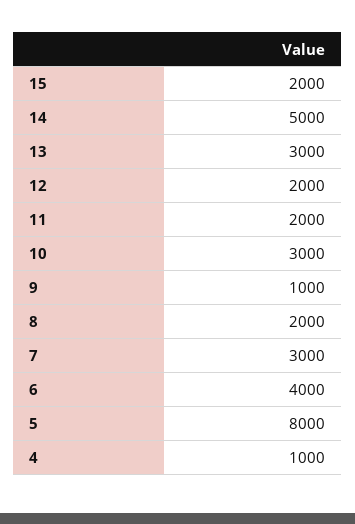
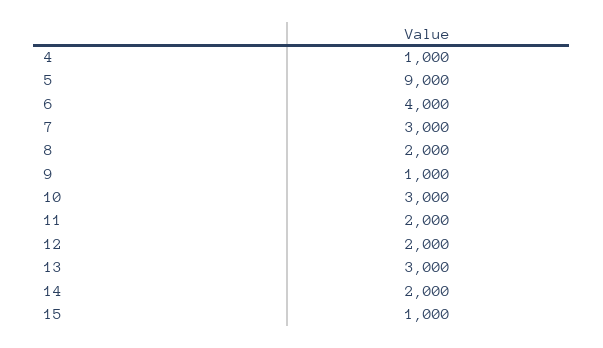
  {
-   "15": 2000,
+   "15": 1000,
-   "14": 5000,
+   "14": 2000,
    "13": 3000,
    "12": 2000,
    "11": 2000,
    "10": 3000,
    "9": 1000,
    "8": 2000,
    "7": 3000,
    "6": 4000,
-   "5": 8000,
+   "5": 9000,
    "4": 1000
  }

